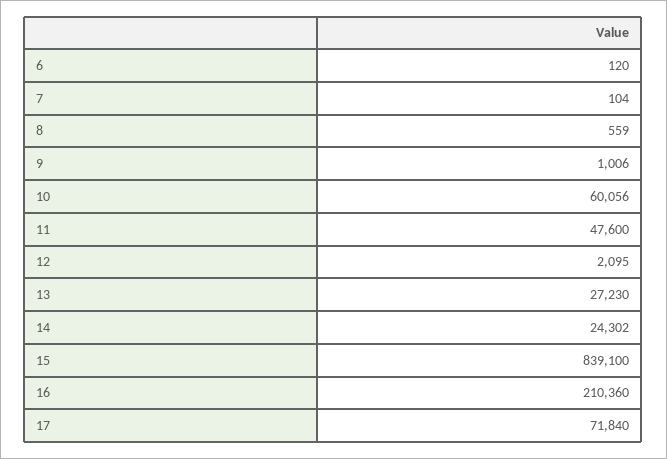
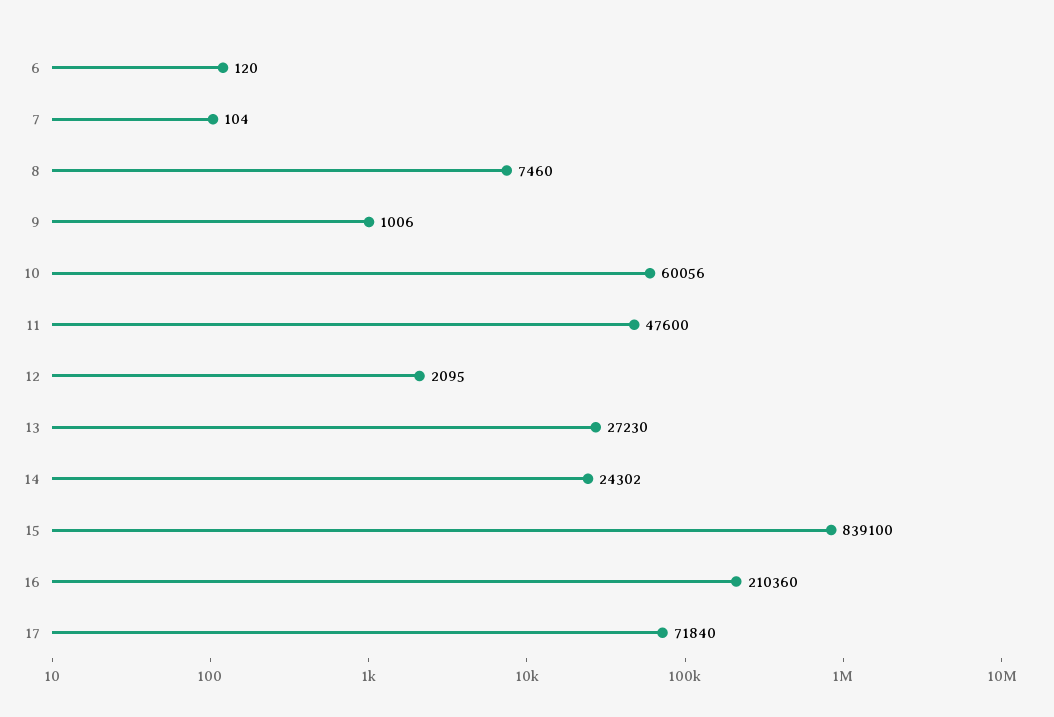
  {
    "6": 120,
    "7": 104,
-   "8": 559,
+   "8": 7460,
    "9": 1006,
    "10": 60056,
    "11": 47600,
    "12": 2095,
    "13": 27230,
    "14": 24302,
    "15": 839100,
    "16": 210360,
    "17": 71840
  }

